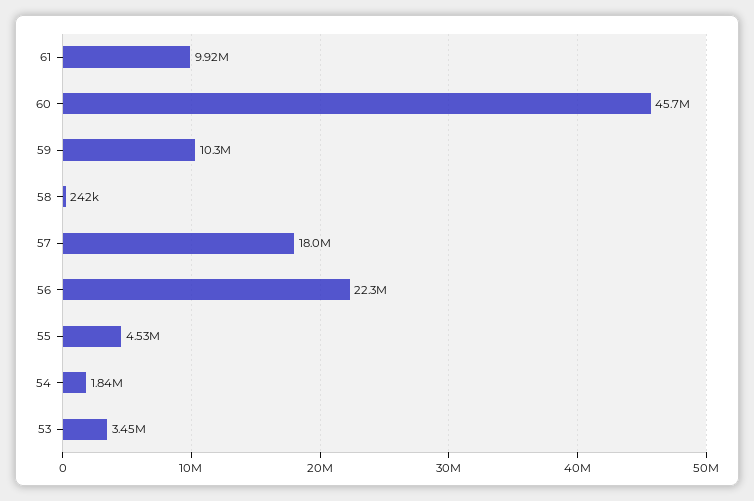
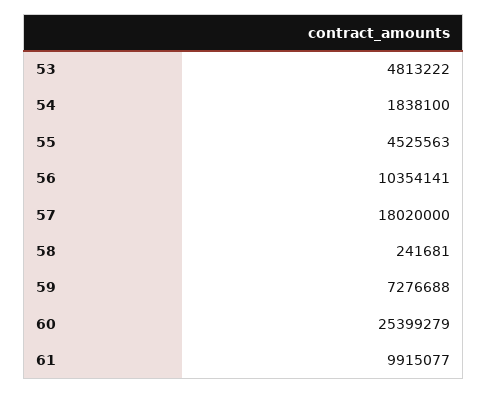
  {
    "61": 9915077,
-   "60": 45700000,
+   "60": 25399279,
-   "59": 10300000,
+   "59": 7276688,
    "58": 241681,
    "57": 18020000,
-   "56": 22300000,
+   "56": 10354141,
    "55": 4525563,
    "54": 1838100,
-   "53": 3450000
+   "53": 4813222
  }

